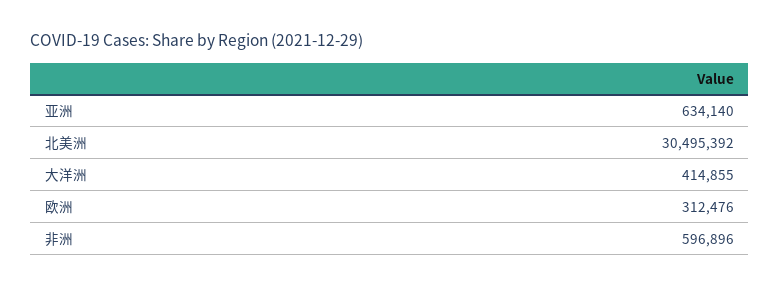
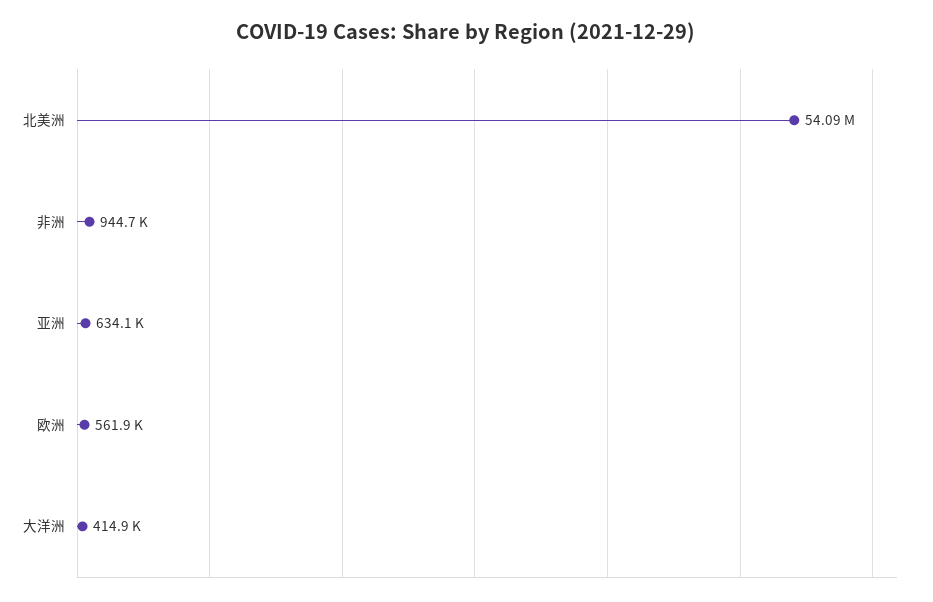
  {
    "亚洲": 634140,
-   "北美洲": 30495392,
+   "北美洲": 54090000,
    "大洋洲": 414855,
-   "欧洲": 312476,
+   "欧洲": 561900,
-   "非洲": 596896
+   "非洲": 944700
  }

